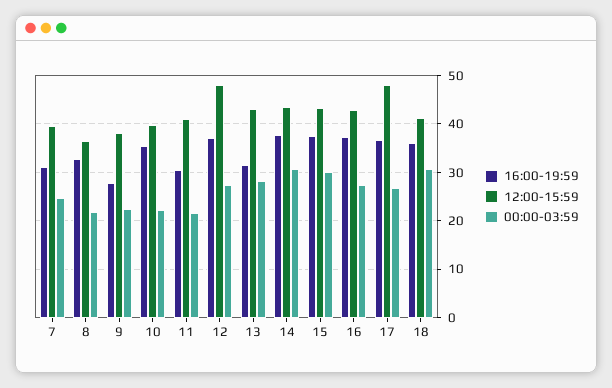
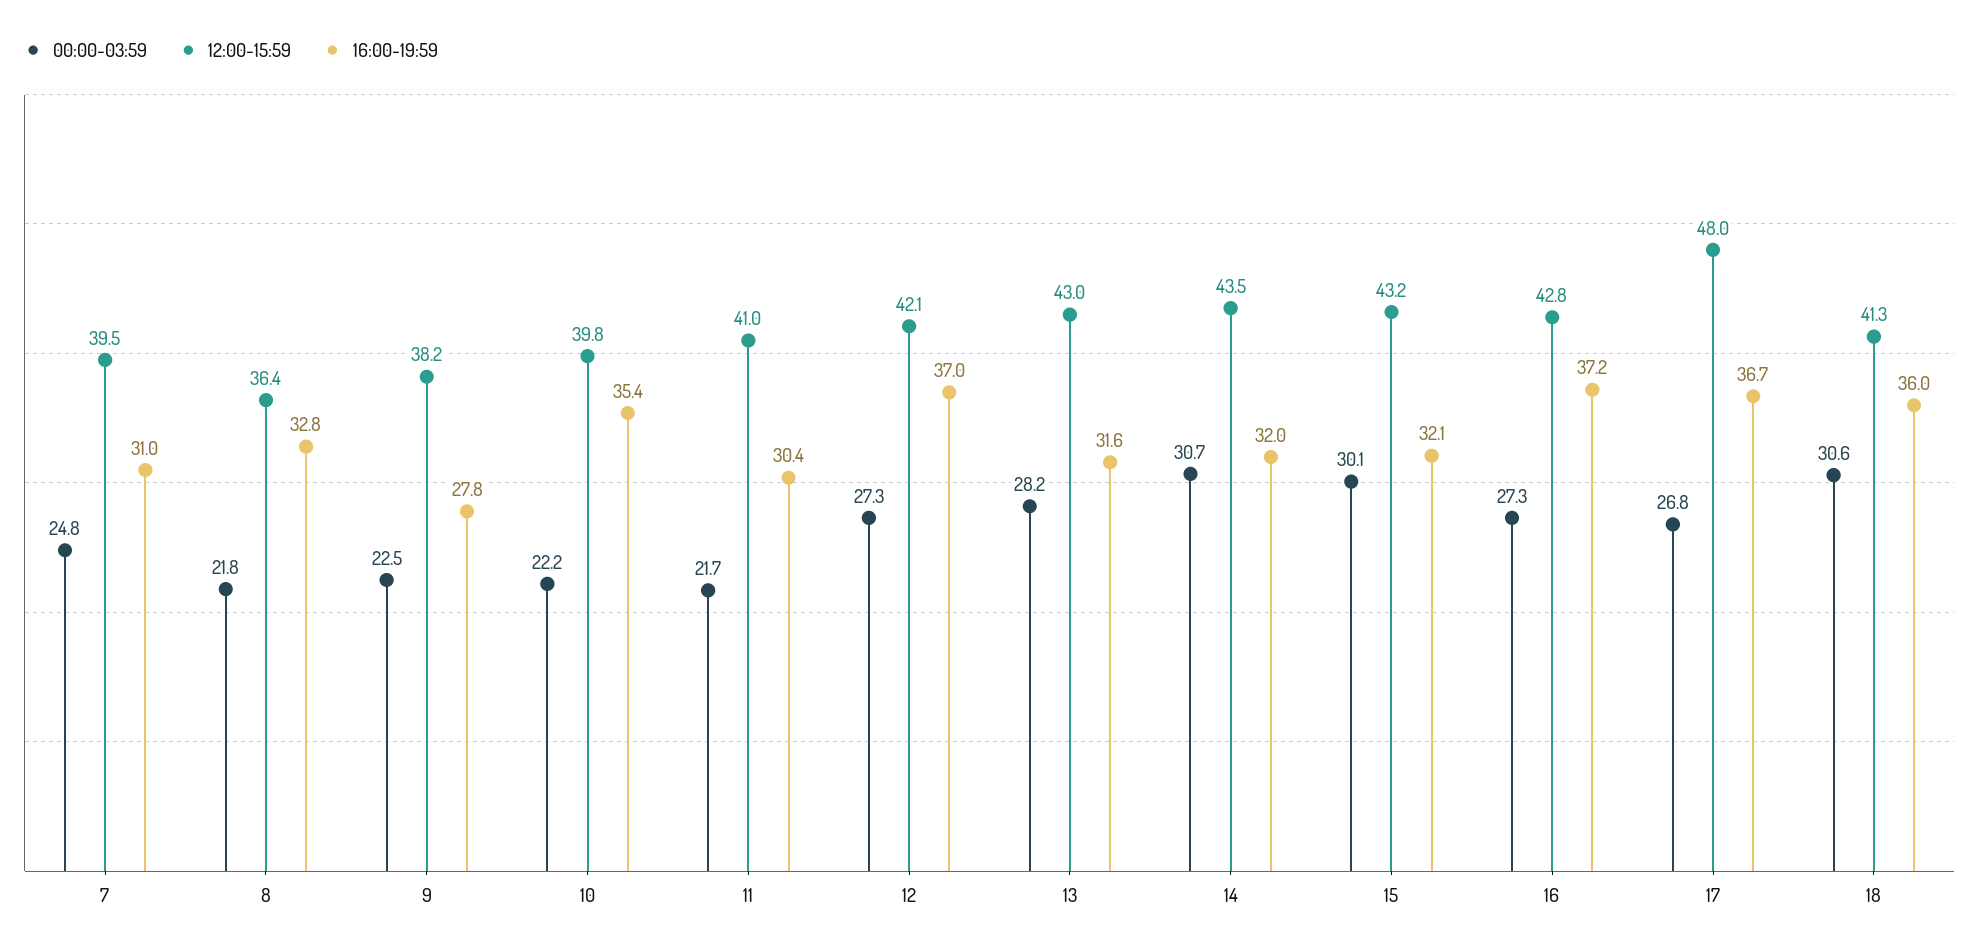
  {
    "16:00-19:59": {
      "7": 31,
      "8": 32.8,
      "9": 27.8,
      "10": 35.4,
      "11": 30.4,
      "12": 37,
      "13": 31.6,
-     "14": 38,
+     "14": 32,
-     "15": 38,
+     "15": 32.1,
      "16": 37.2,
      "17": 36.7,
      "18": 36
    },
    "12:00-15:59": {
      "7": 39.5,
      "8": 36.4,
      "9": 38.2,
      "10": 39.8,
      "11": 41,
-     "12": 48,
+     "12": 42.1,
      "13": 43,
      "14": 43.5,
      "15": 43.2,
      "16": 42.8,
      "17": 48,
      "18": 41.3
    },
    "00:00-03:59": {
      "7": 24.8,
      "8": 21.8,
      "9": 22.5,
      "10": 22.2,
      "11": 21.7,
      "12": 27.3,
      "13": 28.2,
      "14": 30.7,
      "15": 30.1,
      "16": 27.3,
      "17": 26.8,
      "18": 30.6
    }
  }

